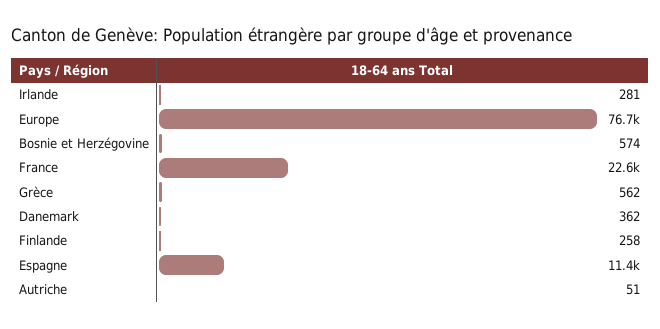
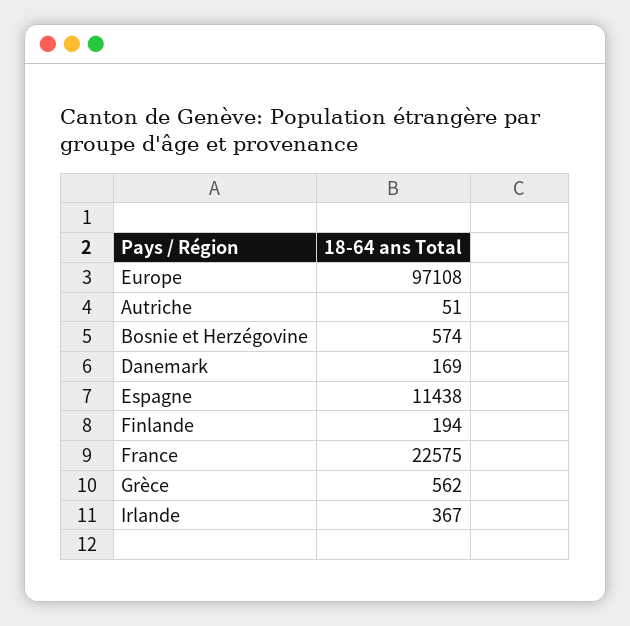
  {
-   "Irlande": 281,
+   "Irlande": 367,
-   "Europe": 76700,
+   "Europe": 97108,
    "Bosnie et Herzégovine": 574,
    "France": 22575,
    "Grèce": 562,
-   "Danemark": 362,
+   "Danemark": 169,
-   "Finlande": 258,
+   "Finlande": 194,
    "Espagne": 11438,
    "Autriche": 51
  }

